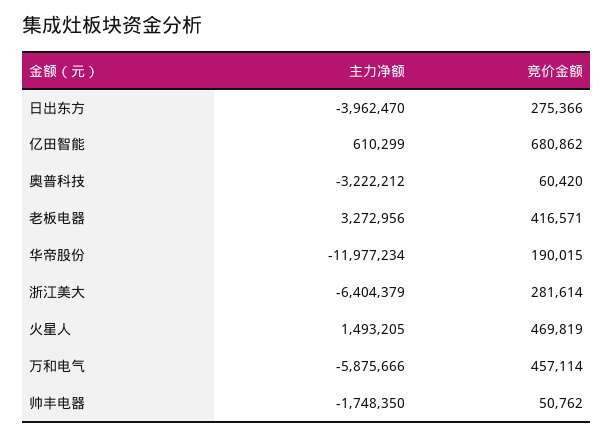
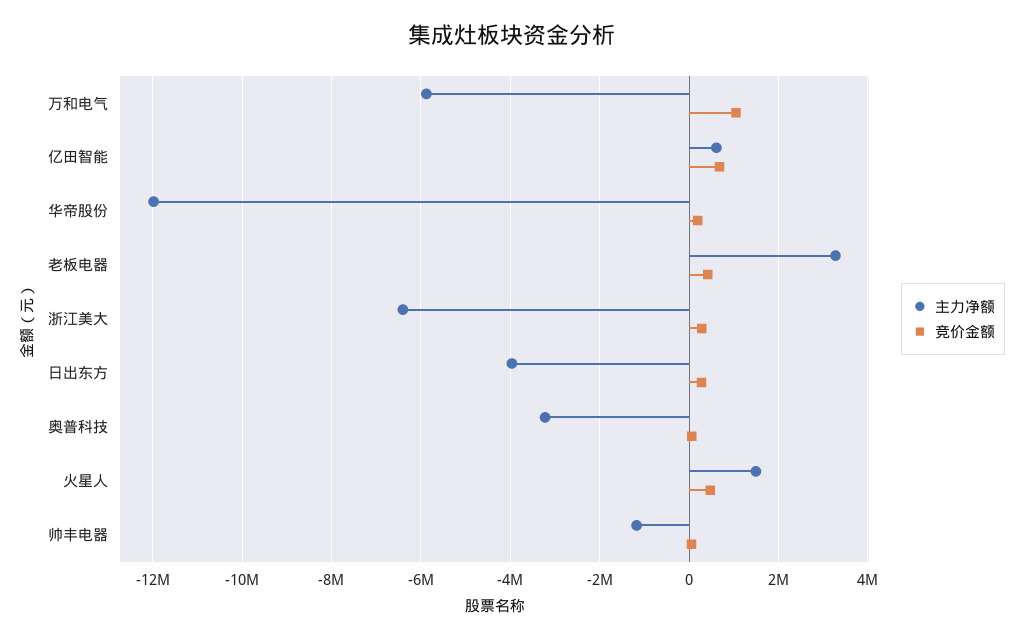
  {
    "主力净额": {
      "日出东方": -3962470,
      "亿田智能": 610299,
      "奥普科技": -3222212,
      "老板电器": 3272956,
      "华帝股份": -11977234,
      "浙江美大": -6404379,
      "火星人": 1493205,
      "万和电气": -5875666,
-     "帅丰电器": -1748350
+     "帅丰电器": -1200000
    },
    "竞价金额": {
      "日出东方": 275366,
      "亿田智能": 680862,
      "奥普科技": 60420,
      "老板电器": 416571,
      "华帝股份": 190015,
      "浙江美大": 281614,
      "火星人": 469819,
-     "万和电气": 457114,
+     "万和电气": 1000000,
      "帅丰电器": 50762
    }
  }

